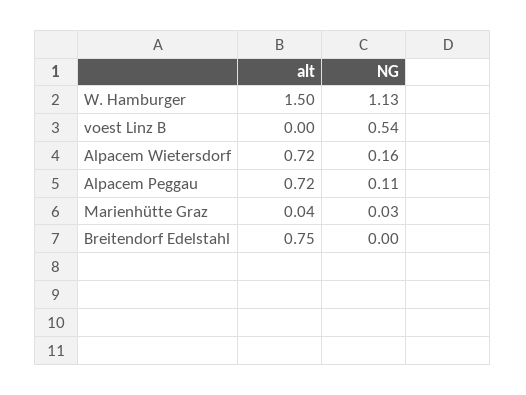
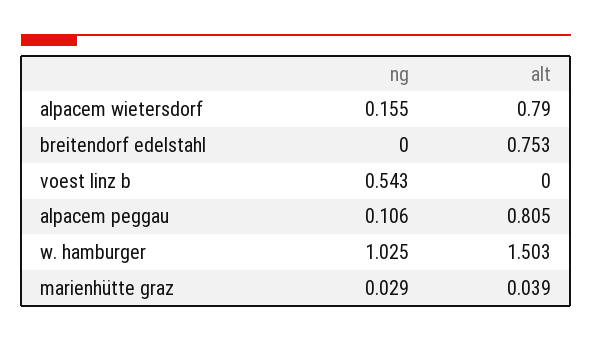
  {
    "alt": {
      "W. Hamburger": 1.503,
      "voest Linz B": 0,
-     "Alpacem Wietersdorf": 0.72,
+     "Alpacem Wietersdorf": 0.79,
-     "Alpacem Peggau": 0.72,
+     "Alpacem Peggau": 0.805,
      "Marienhütte Graz": 0.039,
      "Breitendorf Edelstahl": 0.753
    },
    "NG": {
-     "W. Hamburger": 1.13,
+     "W. Hamburger": 1.025,
      "voest Linz B": 0.543,
      "Alpacem Wietersdorf": 0.155,
      "Alpacem Peggau": 0.106,
      "Marienhütte Graz": 0.029,
      "Breitendorf Edelstahl": 0
    }
  }

